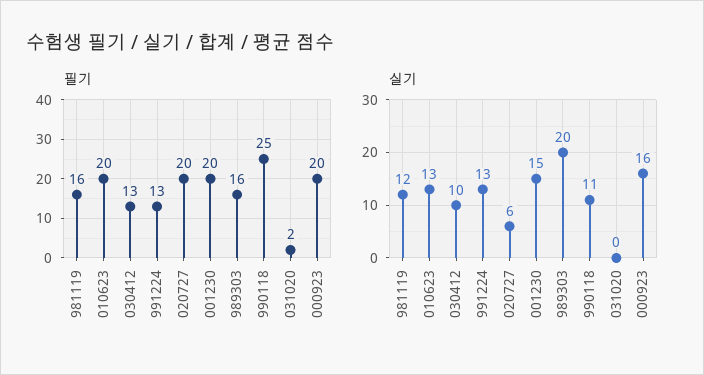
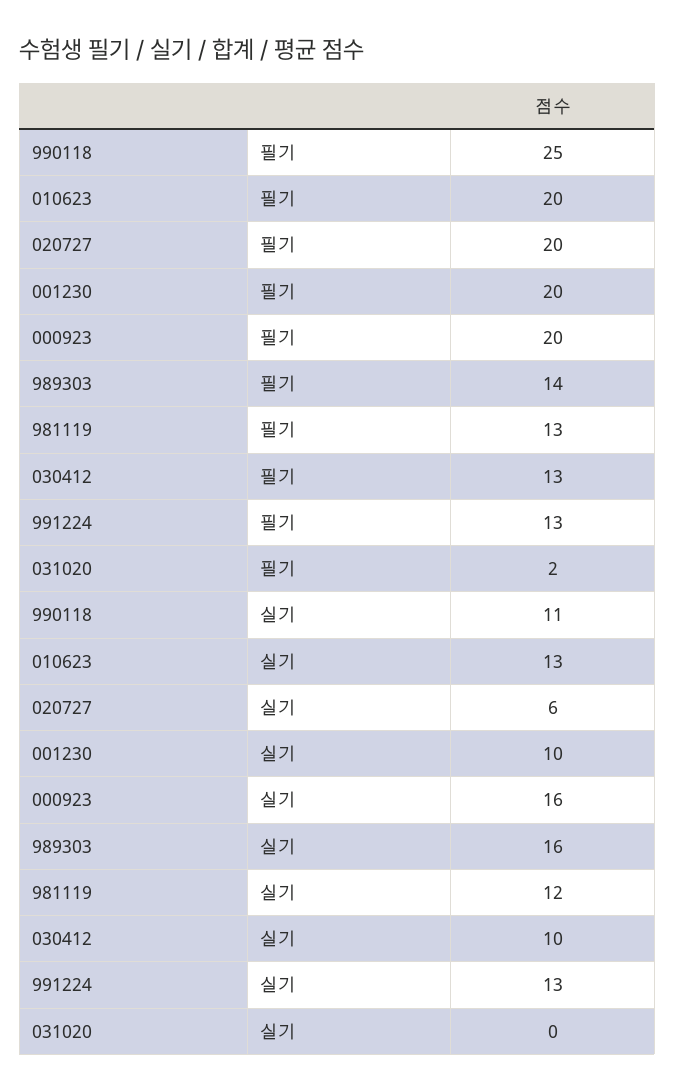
  {
    "필기": {
-     "981119": 16,
+     "981119": 13,
      "010623": 20,
      "030412": 13,
      "991224": 13,
      "020727": 20,
      "001230": 20,
-     "989303": 16,
+     "989303": 14,
      "990118": 25,
      "031020": 2,
      "000923": 20
    },
    "실기": {
      "981119": 12,
      "010623": 13,
      "030412": 10,
      "991224": 13,
      "020727": 6,
-     "001230": 15,
+     "001230": 10,
-     "989303": 20,
+     "989303": 16,
      "990118": 11,
      "031020": 0,
      "000923": 16
    }
  }

